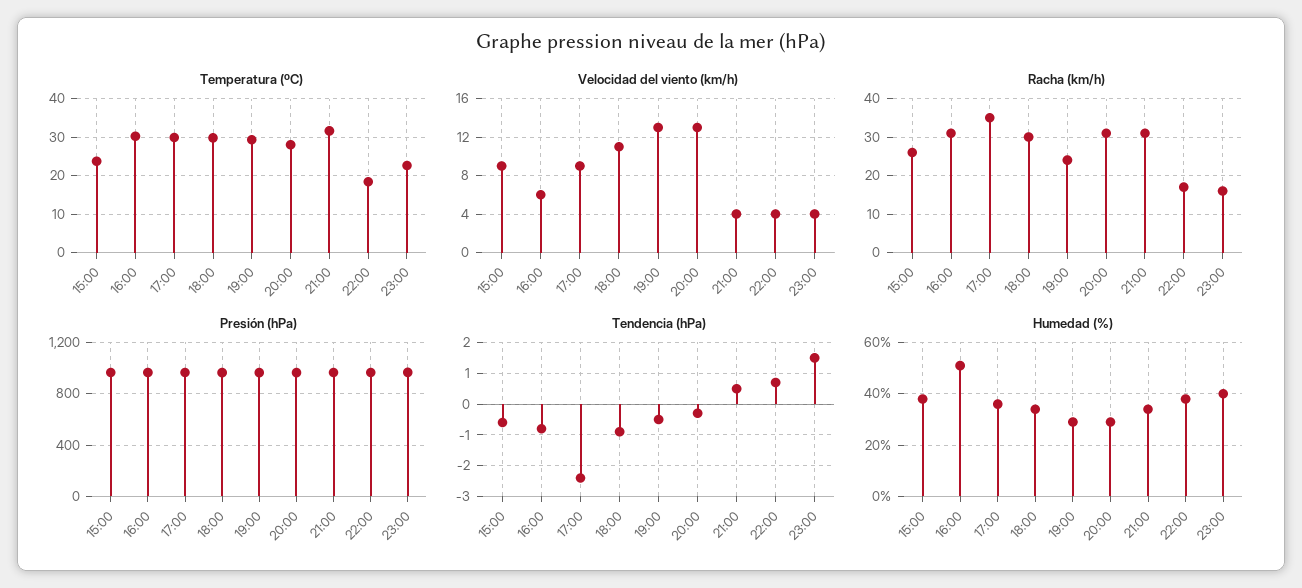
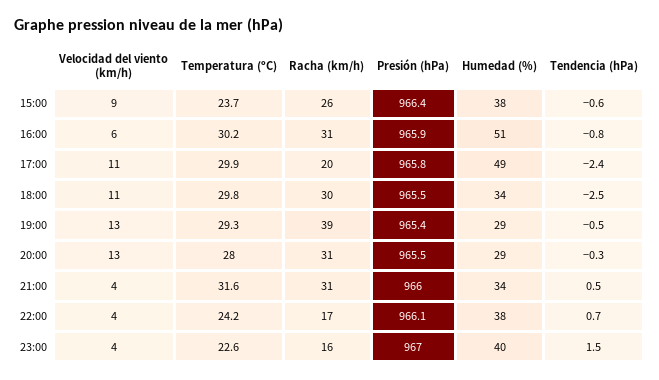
  {
    "Temperatura (ºC)": {
      "15:00": 23.7,
      "16:00": 30.2,
      "17:00": 29.9,
      "18:00": 29.8,
      "19:00": 29.3,
      "20:00": 28,
      "21:00": 31.6,
-     "22:00": 18,
+     "22:00": 24.2,
      "23:00": 22.6
    },
    "Velocidad del viento (km/h)": {
      "15:00": 9,
      "16:00": 6,
-     "17:00": 9,
+     "17:00": 11,
      "18:00": 11,
      "19:00": 13,
      "20:00": 13,
      "21:00": 4,
      "22:00": 4,
      "23:00": 4
    },
    "Racha (km/h)": {
      "15:00": 26,
      "16:00": 31,
-     "17:00": 35,
+     "17:00": 20,
      "18:00": 30,
-     "19:00": 25,
+     "19:00": 39,
      "20:00": 31,
      "21:00": 31,
      "22:00": 17,
      "23:00": 16
    },
    "Presión (hPa)": {
      "15:00": 966.4,
      "16:00": 965.9,
      "17:00": 965.8,
      "18:00": 965.5,
      "19:00": 965.4,
      "20:00": 965.5,
      "21:00": 966,
      "22:00": 966.1,
      "23:00": 967
    },
    "Tendencia (hPa)": {
      "15:00": -0.6,
      "16:00": -0.8,
      "17:00": -2.4,
-     "18:00": -1,
+     "18:00": -2.5,
      "19:00": -0.5,
      "20:00": -0.3,
      "21:00": 0.5,
      "22:00": 0.7,
      "23:00": 1.5
    },
    "Humedad (%)": {
      "15:00": 38,
      "16:00": 51,
-     "17:00": 35,
+     "17:00": 49,
      "18:00": 34,
      "19:00": 29,
      "20:00": 29,
      "21:00": 34,
      "22:00": 38,
      "23:00": 40
    }
  }

